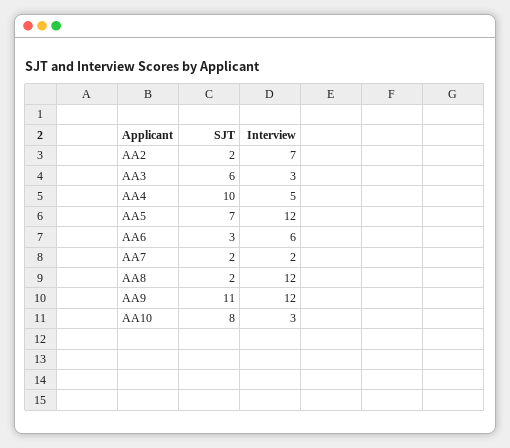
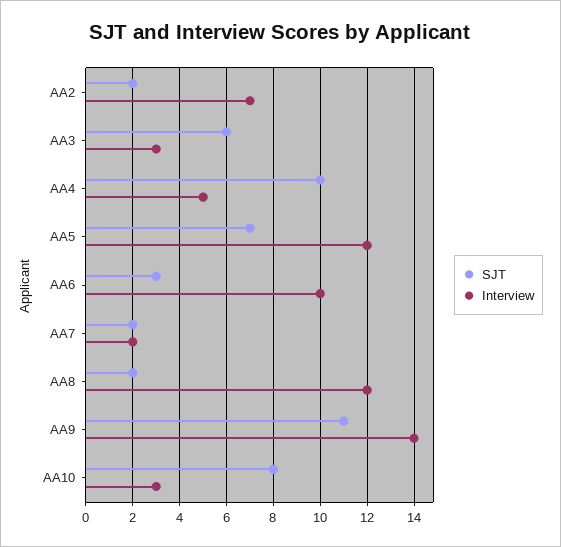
  {
    "SJT": {
      "AA2": 2,
      "AA3": 6,
      "AA4": 10,
      "AA5": 7,
      "AA6": 3,
      "AA7": 2,
      "AA8": 2,
      "AA9": 11,
      "AA10": 8
    },
    "Interview": {
      "AA2": 7,
      "AA3": 3,
      "AA4": 5,
      "AA5": 12,
-     "AA6": 6,
+     "AA6": 10,
      "AA7": 2,
      "AA8": 12,
-     "AA9": 12,
+     "AA9": 14,
      "AA10": 3
    }
  }

